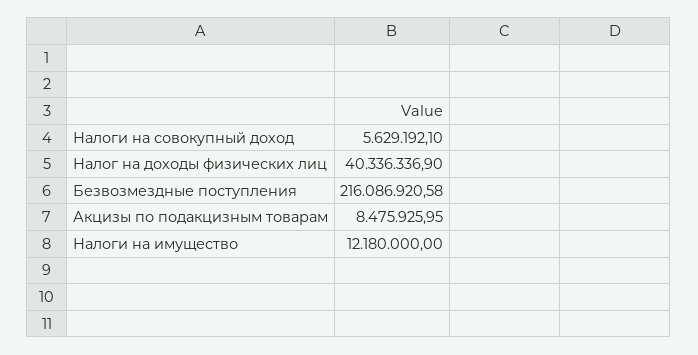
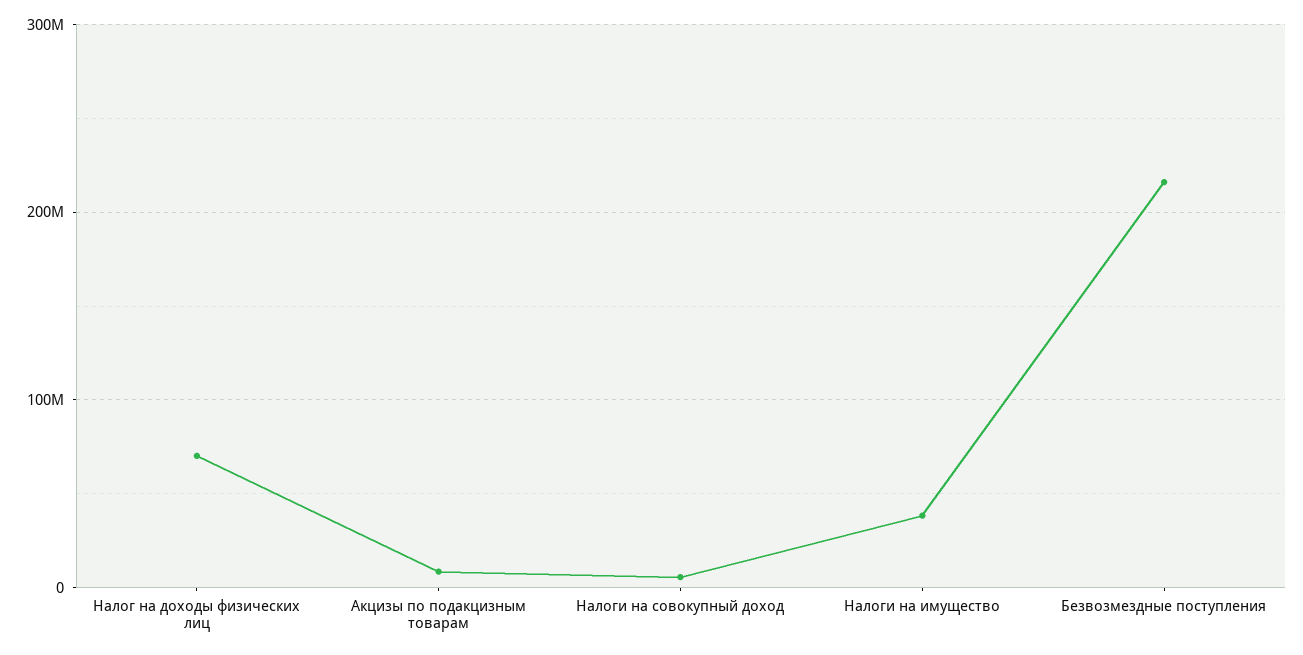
  {
    "Налоги на совокупный доход": 5629192.1,
-   "Налог на доходы физических лиц": 40336336.9,
+   "Налог на доходы физических лиц": 70000000,
    "Безвозмездные поступления": 216086920.58,
    "Акцизы по подакцизным товарам": 8475925.95,
-   "Налоги на имущество": 12180000
+   "Налоги на имущество": 40000000
  }

